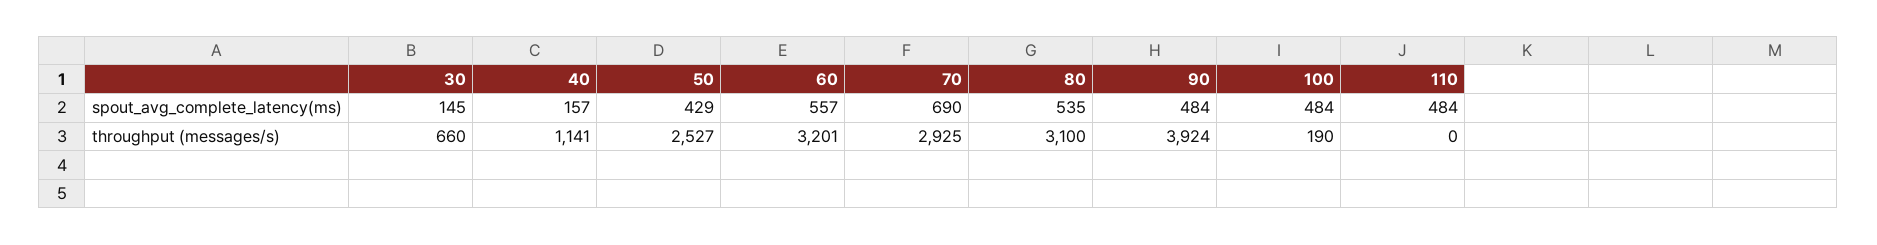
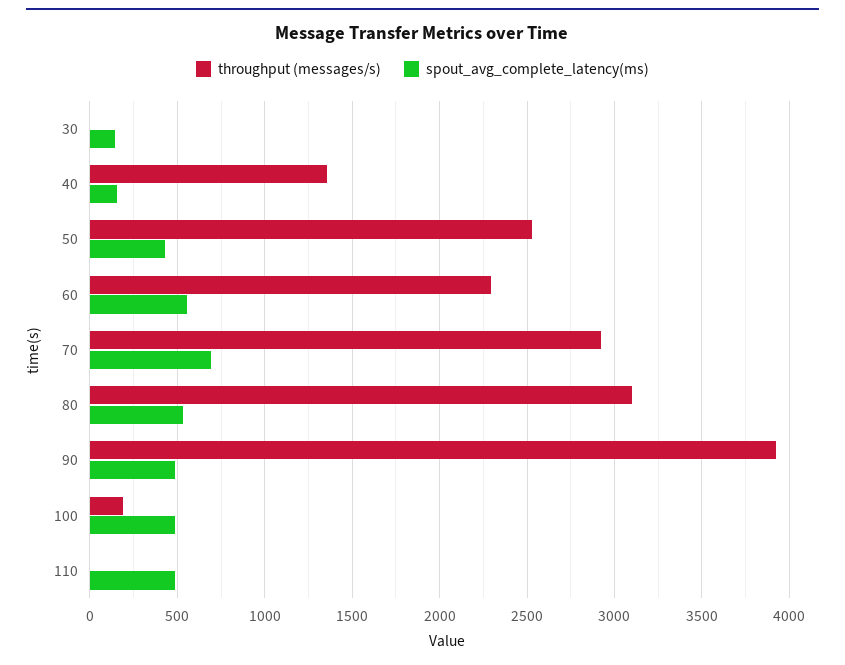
  {
    "spout_avg_complete_latency(ms)": {
      "30": 145,
      "40": 157,
      "50": 429,
      "60": 557,
      "70": 690,
      "80": 535,
      "90": 484,
      "100": 484,
      "110": 484
    },
    "throughput (messages/s)": {
-     "30": 660,
+     "30": 0,
-     "40": 1141,
+     "40": 1350,
      "50": 2527,
-     "60": 3201,
+     "60": 2300,
      "70": 2925,
      "80": 3100,
      "90": 3924,
      "100": 190,
      "110": 0
    }
  }

